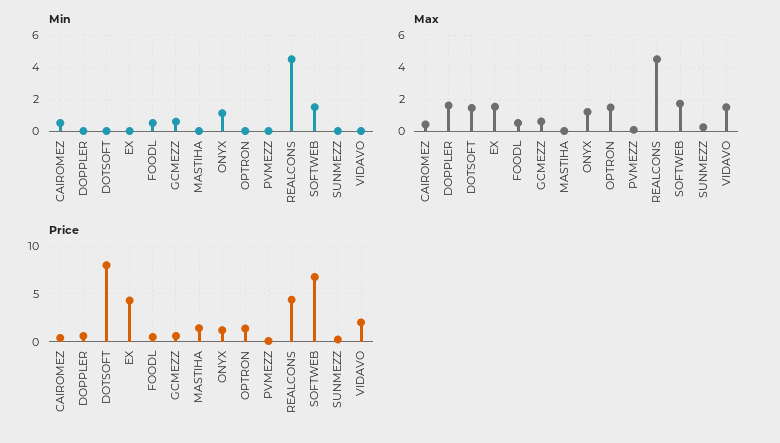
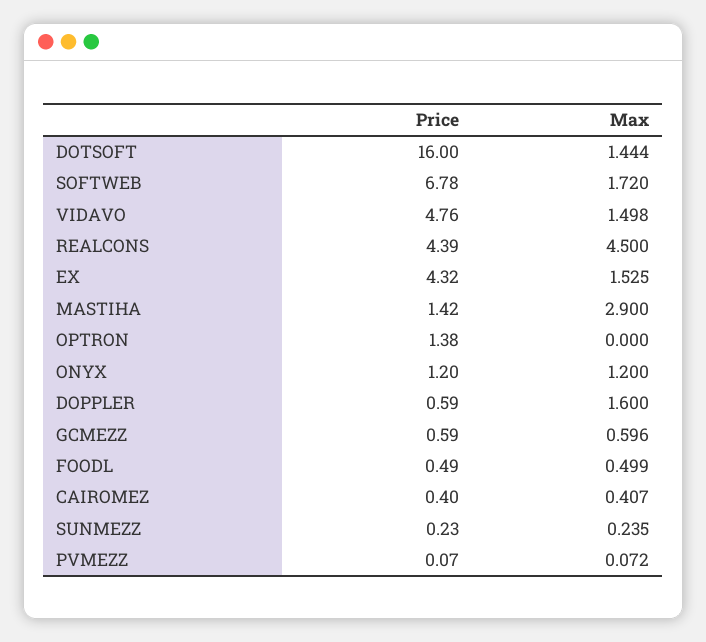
  {
-   "Min": {
-     "CAIROMEZ": 0.5,
-     "DOPPLER": 0,
-     "DOTSOFT": 0,
-     "EX": 0,
-     "FOODL": 0.5,
-     "GCMEZZ": 0.5,
-     "MASTIHA": 0,
-     "ONYX": 1,
-     "OPTRON": 0,
-     "PVMEZZ": 0,
-     "REALCONS": 4.5,
-     "SOFTWEB": 1.5,
-     "SUNMEZZ": 0,
-     "VIDAVO": 0
-   },
    "Max": {
      "CAIROMEZ": 0.407,
      "DOPPLER": 1.6,
      "DOTSOFT": 1.444,
      "EX": 1.525,
      "FOODL": 0.499,
      "GCMEZZ": 0.596,
-     "MASTIHA": 0,
+     "MASTIHA": 2.9,
      "ONYX": 1.2,
-     "OPTRON": 1.5,
+     "OPTRON": 0,
      "PVMEZZ": 0.072,
      "REALCONS": 4.5,
      "SOFTWEB": 1.72,
      "SUNMEZZ": 0.235,
      "VIDAVO": 1.498
    },
    "Price": {
      "CAIROMEZ": 0.4,
      "DOPPLER": 0.59,
-     "DOTSOFT": 8,
+     "DOTSOFT": 16,
      "EX": 4.32,
      "FOODL": 0.49,
      "GCMEZZ": 0.59,
      "MASTIHA": 1.42,
      "ONYX": 1.2,
      "OPTRON": 1.38,
      "PVMEZZ": 0.07,
      "REALCONS": 4.39,
      "SOFTWEB": 6.78,
      "SUNMEZZ": 0.23,
-     "VIDAVO": 2
+     "VIDAVO": 4.76
    }
  }

